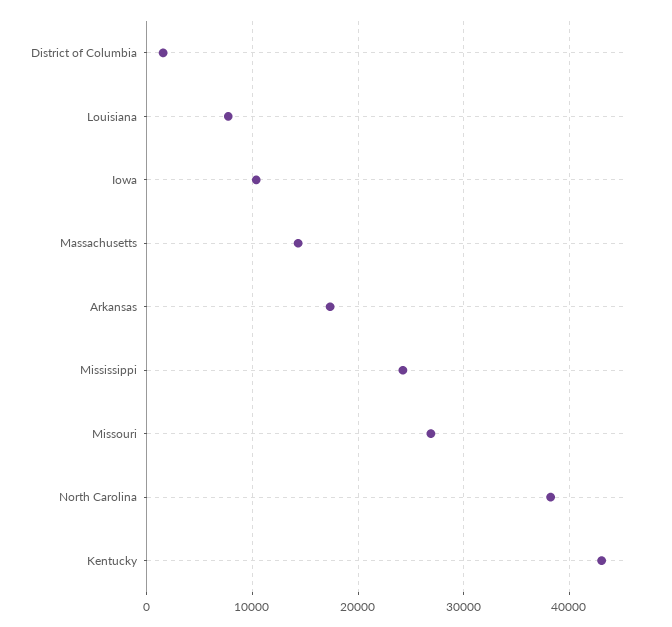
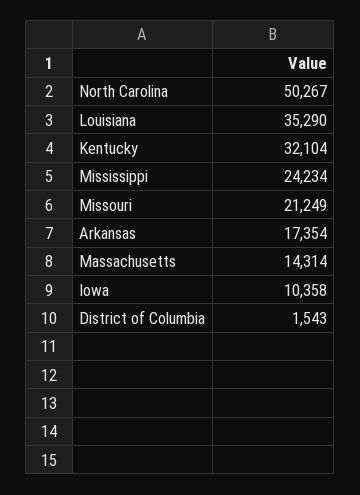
  {
    "District of Columbia": 1543,
-   "Louisiana": 8000,
+   "Louisiana": 35290,
    "Iowa": 10358,
    "Massachusetts": 14314,
    "Arkansas": 17354,
    "Mississippi": 24234,
-   "Missouri": 27000,
+   "Missouri": 21249,
-   "North Carolina": 38000,
+   "North Carolina": 50267,
-   "Kentucky": 43000
+   "Kentucky": 32104
  }

